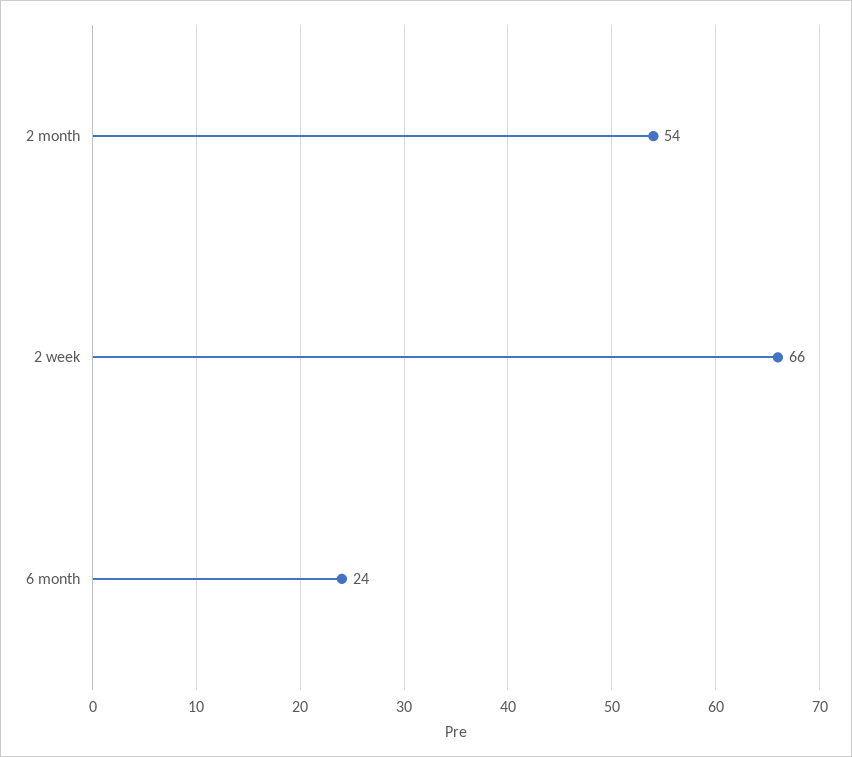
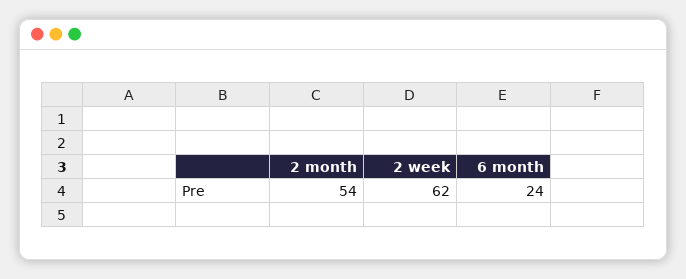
  {
    "2 month": 54,
-   "2 week": 66,
+   "2 week": 62,
    "6 month": 24
  }

